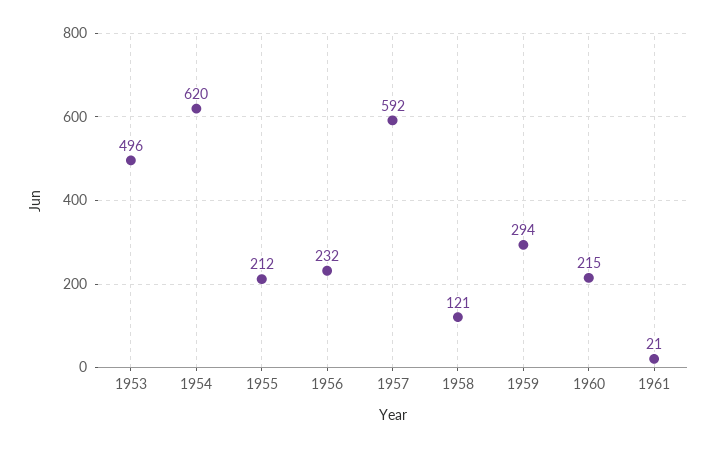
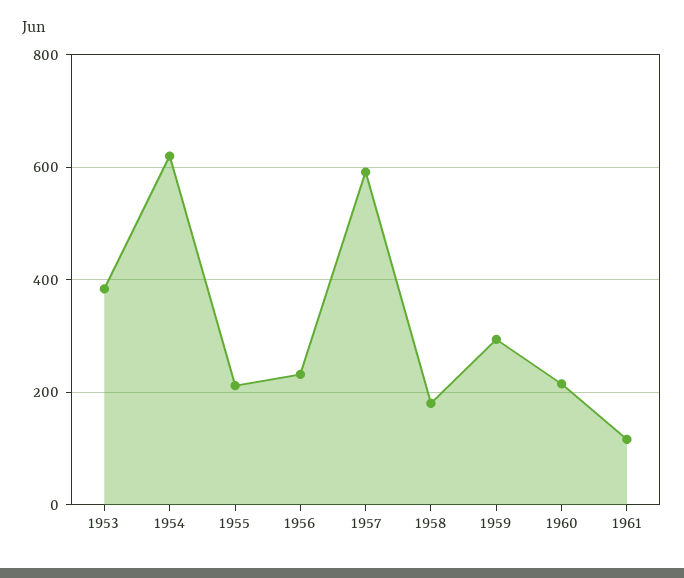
  {
-   "1953": 496,
+   "1953": 380,
    "1954": 620,
    "1955": 212,
    "1956": 232,
    "1957": 592,
-   "1958": 121,
+   "1958": 180,
    "1959": 294,
    "1960": 215,
-   "1961": 21
+   "1961": 120
  }

